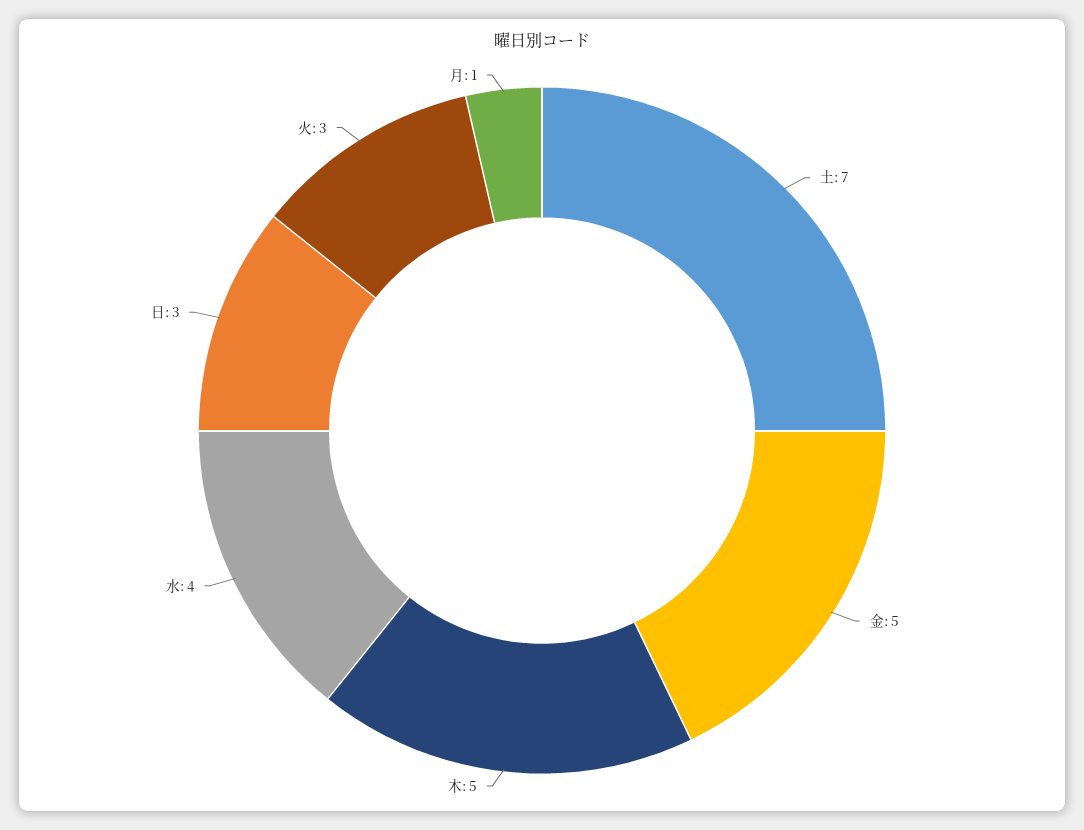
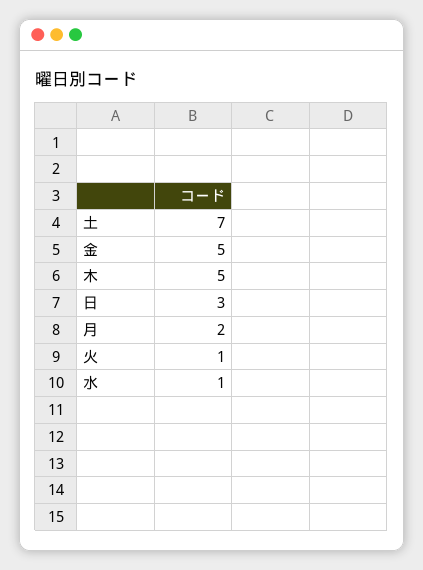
  {
    "土": 7,
    "金": 5,
    "木": 5,
-   "水": 4,
+   "水": 1,
    "日": 3,
-   "火": 3,
+   "火": 1,
-   "月": 1
+   "月": 2
  }

